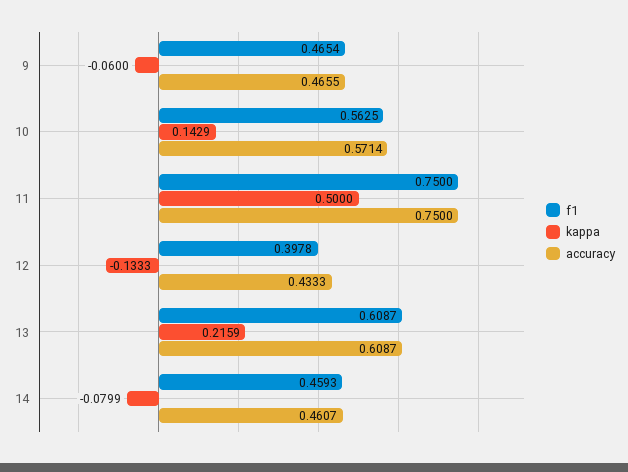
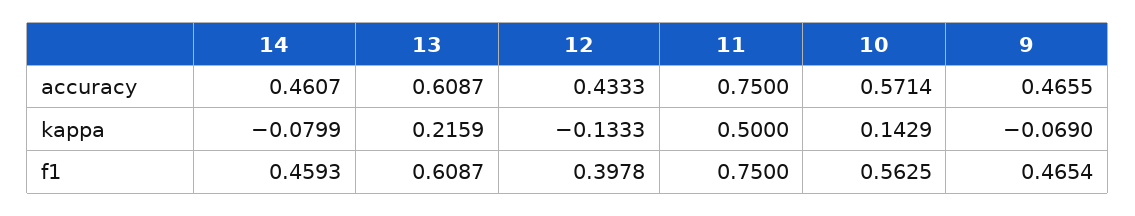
  {
    "f1": {
      "9": 0.4654,
      "10": 0.5625,
      "11": 0.75,
      "12": 0.3978,
      "13": 0.6087,
      "14": 0.4593
    },
    "kappa": {
-     "9": -0.06,
+     "9": -0.069,
      "10": 0.1429,
      "11": 0.5,
      "12": -0.1333,
      "13": 0.2159,
      "14": -0.0799
    },
    "accuracy": {
      "9": 0.4655,
      "10": 0.5714,
      "11": 0.75,
      "12": 0.4333,
      "13": 0.6087,
      "14": 0.4607
    }
  }

